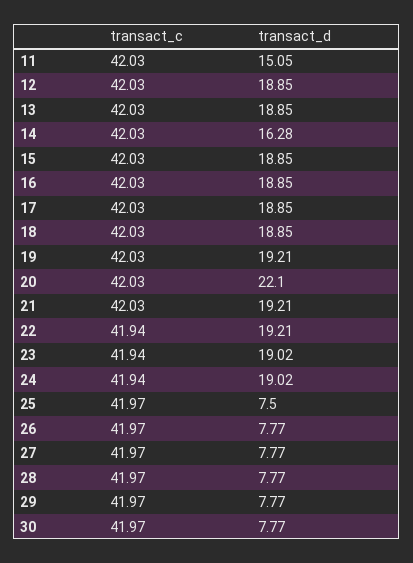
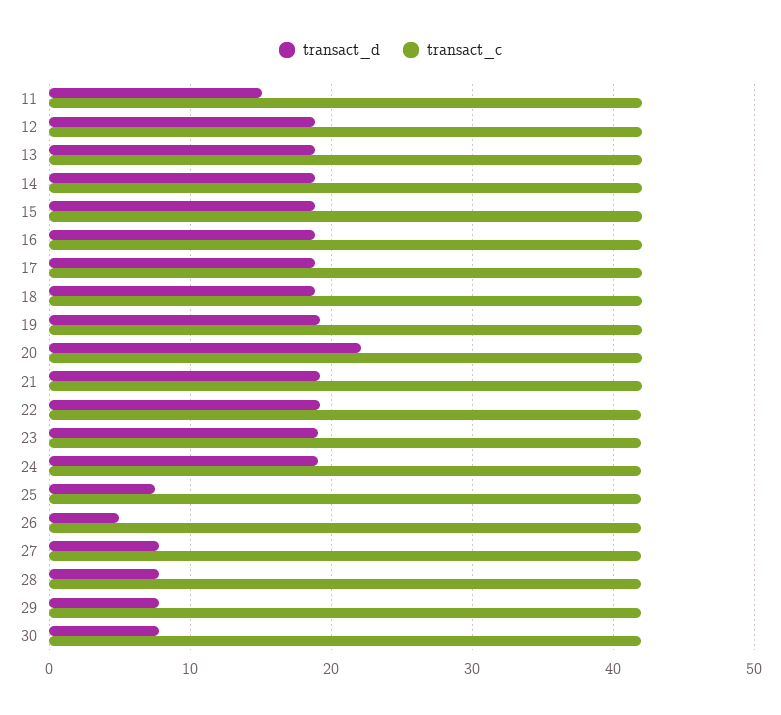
  {
    "transact_c": {
      "11": 42.03,
      "12": 42.03,
      "13": 42.03,
      "14": 42.03,
      "15": 42.03,
      "16": 42.03,
      "17": 42.03,
      "18": 42.03,
      "19": 42.03,
      "20": 42.03,
      "21": 42.03,
      "22": 41.94,
      "23": 41.94,
      "24": 41.94,
      "25": 41.97,
      "26": 41.97,
      "27": 41.97,
      "28": 41.97,
      "29": 41.97,
      "30": 41.97
    },
    "transact_d": {
      "11": 15.05,
      "12": 18.85,
      "13": 18.85,
-     "14": 16.28,
+     "14": 19,
      "15": 18.85,
      "16": 18.85,
      "17": 18.85,
      "18": 18.85,
      "19": 19.21,
      "20": 22.1,
      "21": 19.21,
      "22": 19.21,
      "23": 19.02,
      "24": 19.02,
      "25": 7.5,
-     "26": 7.77,
+     "26": 5,
      "27": 7.77,
      "28": 7.77,
      "29": 7.77,
      "30": 7.77
    }
  }

